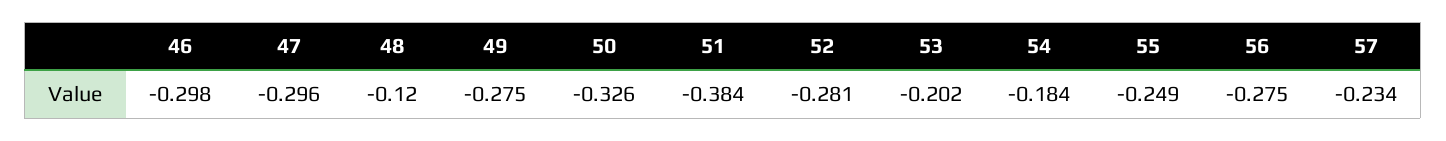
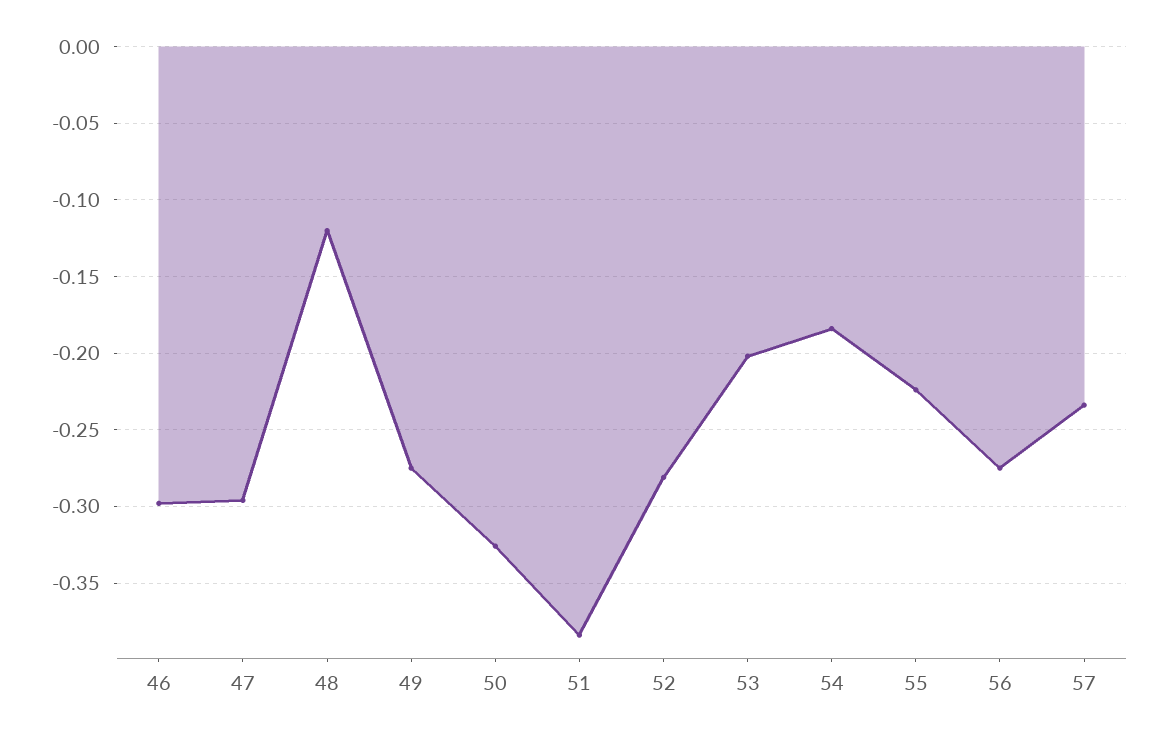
  {
    "46": -0.298,
    "47": -0.296,
    "48": -0.12,
    "49": -0.275,
    "50": -0.326,
    "51": -0.384,
    "52": -0.281,
    "53": -0.202,
    "54": -0.184,
-   "55": -0.249,
+   "55": -0.225,
    "56": -0.275,
    "57": -0.234
  }

